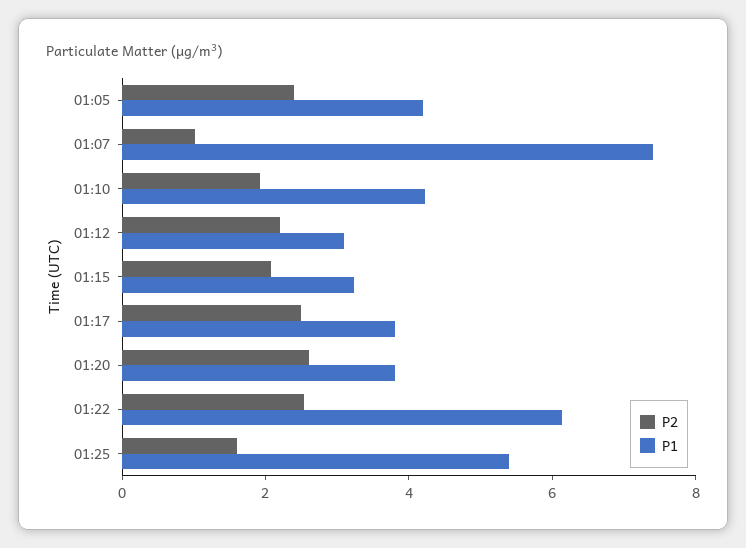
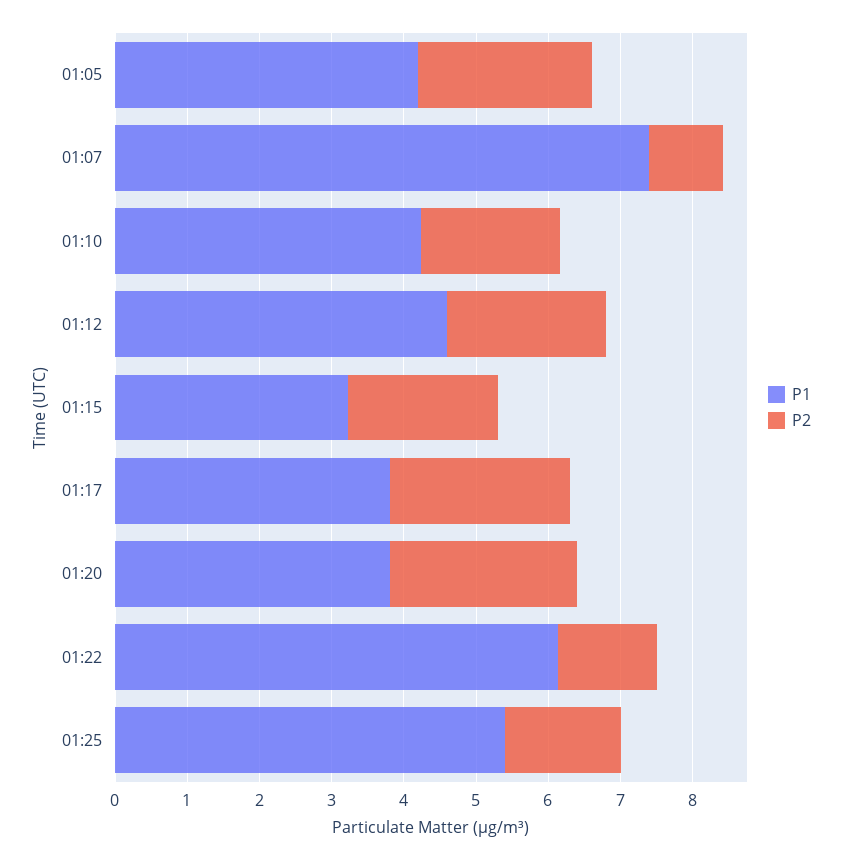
  {
    "P2": {
      "01:05": 2.4,
      "01:07": 1,
      "01:10": 2,
      "01:12": 2.2,
      "01:15": 2,
      "01:17": 2.6,
      "01:20": 2.6,
-     "01:22": 2.5,
+     "01:22": 1.4,
      "01:25": 1.6
    },
    "P1": {
      "01:05": 4.2,
      "01:07": 7.4,
      "01:10": 4.2,
-     "01:12": 3,
+     "01:12": 4.6,
      "01:15": 3.2,
      "01:17": 3.8,
      "01:20": 3.8,
      "01:22": 6.2,
      "01:25": 5.4
    }
  }

